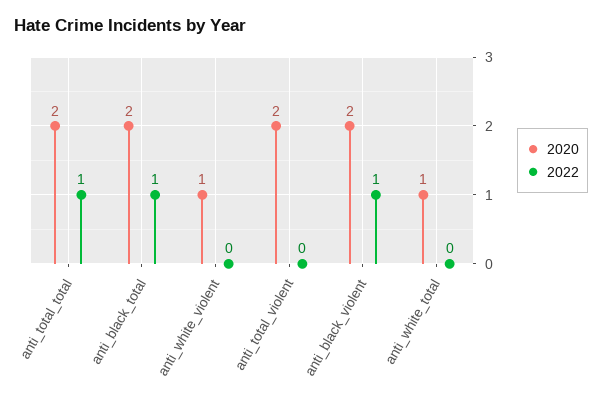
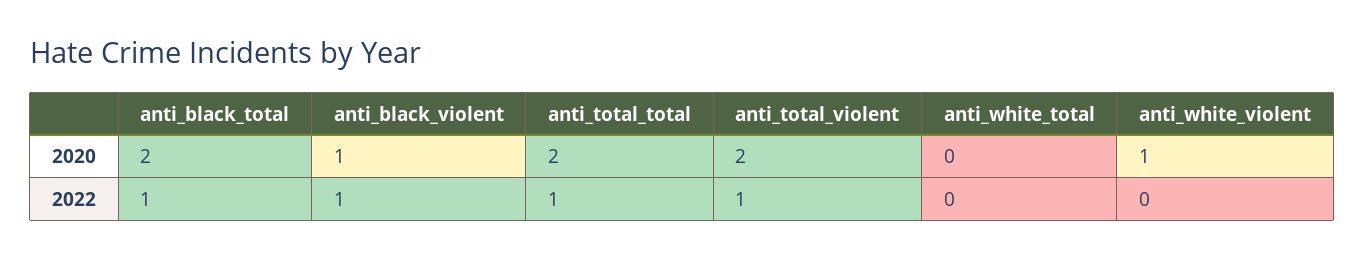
  {
    "2020": {
      "anti_total_total": 2,
      "anti_black_total": 2,
      "anti_white_violent": 1,
      "anti_total_violent": 2,
-     "anti_black_violent": 2,
+     "anti_black_violent": 1,
-     "anti_white_total": 1
+     "anti_white_total": 0
    },
    "2022": {
      "anti_total_total": 1,
      "anti_black_total": 1,
      "anti_white_violent": 0,
-     "anti_total_violent": 0,
+     "anti_total_violent": 1,
      "anti_black_violent": 1,
      "anti_white_total": 0
    }
  }

